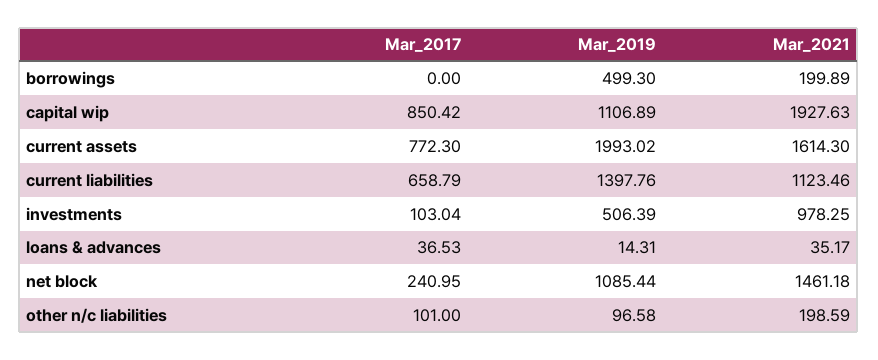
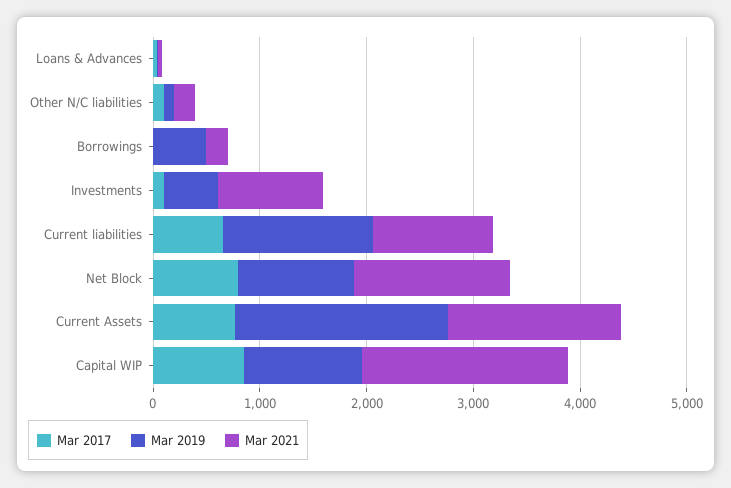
  {
    "Mar_2017": {
      "borrowings": 0,
      "capital wip": 850.42,
      "current assets": 772.3,
      "current liabilities": 658.79,
      "investments": 103.04,
      "loans & advances": 36.53,
-     "net block": 240.95,
+     "net block": 800,
      "other n/c liabilities": 101
    },
    "Mar_2019": {
      "borrowings": 499.3,
      "capital wip": 1106.89,
      "current assets": 1993.02,
      "current liabilities": 1397.76,
      "investments": 506.39,
      "loans & advances": 14.31,
      "net block": 1085.44,
      "other n/c liabilities": 96.58
    },
    "Mar_2021": {
      "borrowings": 199.89,
      "capital wip": 1927.63,
      "current assets": 1614.3,
      "current liabilities": 1123.46,
      "investments": 978.25,
      "loans & advances": 35.17,
      "net block": 1461.18,
      "other n/c liabilities": 198.59
    }
  }

